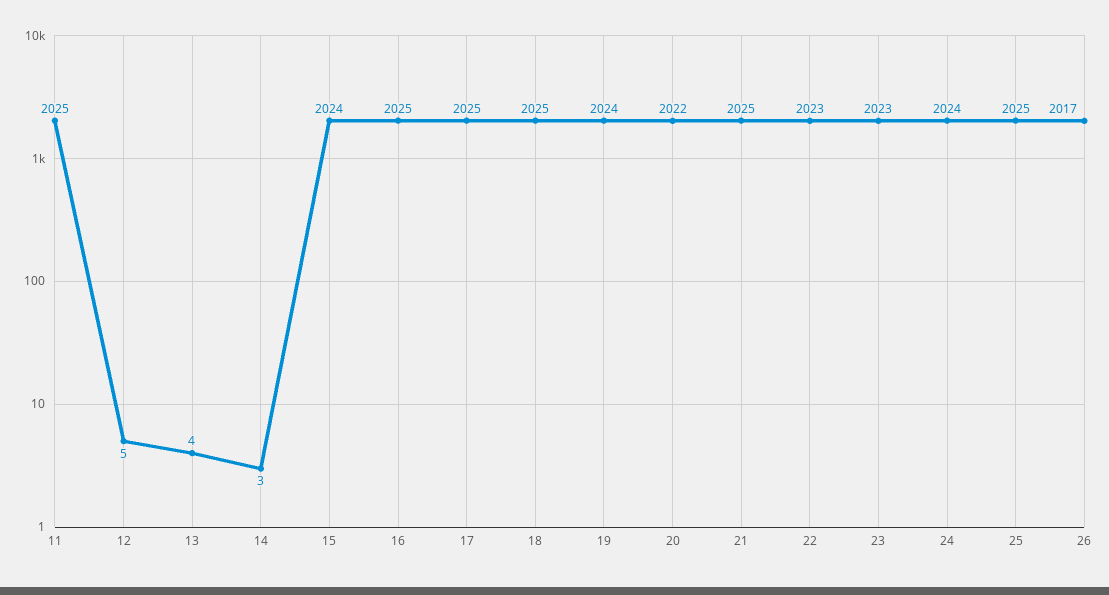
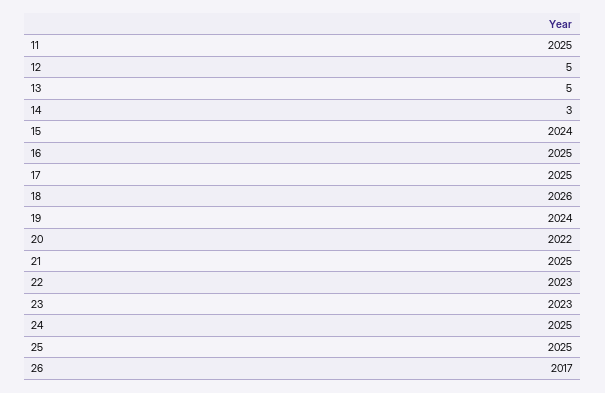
  {
    "11": 2025,
    "12": 5,
-   "13": 4,
+   "13": 5,
    "14": 3,
    "15": 2024,
    "16": 2025,
    "17": 2025,
-   "18": 2025,
+   "18": 2026,
    "19": 2024,
    "20": 2022,
    "21": 2025,
    "22": 2023,
    "23": 2023,
-   "24": 2024,
+   "24": 2025,
    "25": 2025,
    "26": 2017
  }

